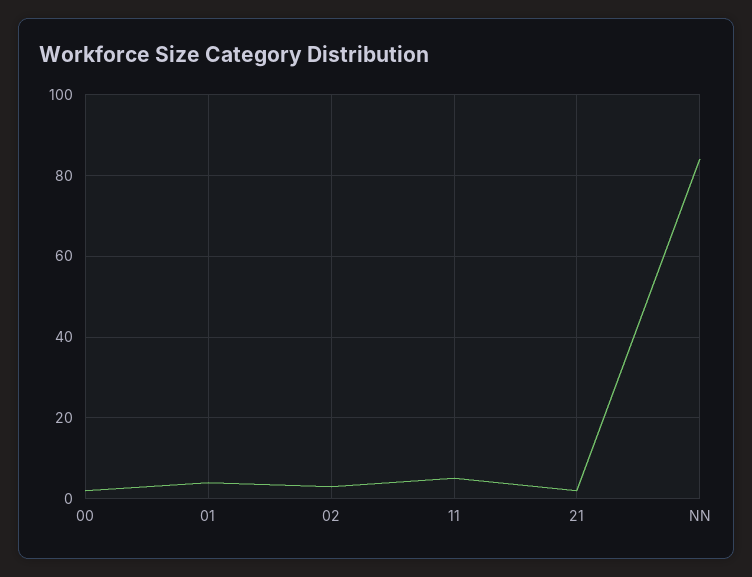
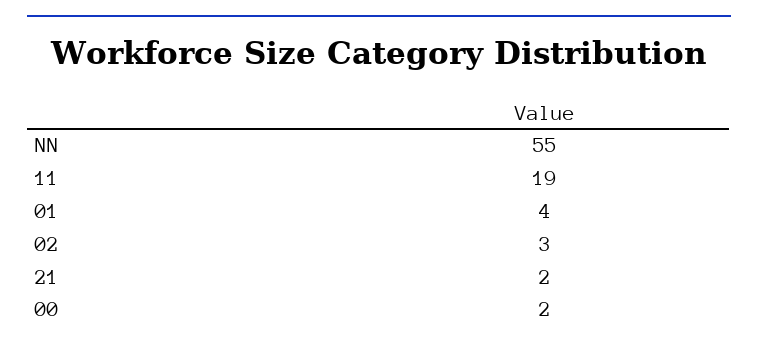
  {
    "00": 2,
    "01": 4,
    "02": 3,
-   "11": 5,
+   "11": 19,
    "21": 2,
-   "NN": 85
+   "NN": 55
  }

